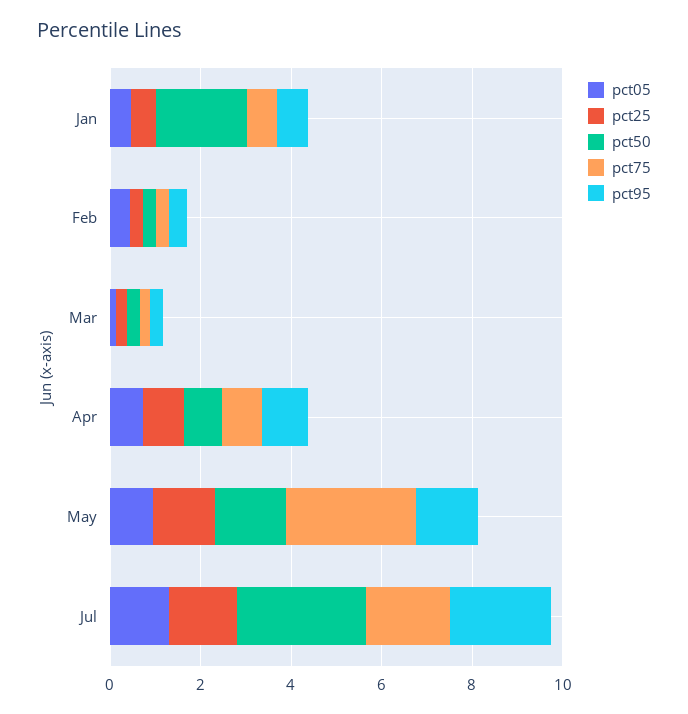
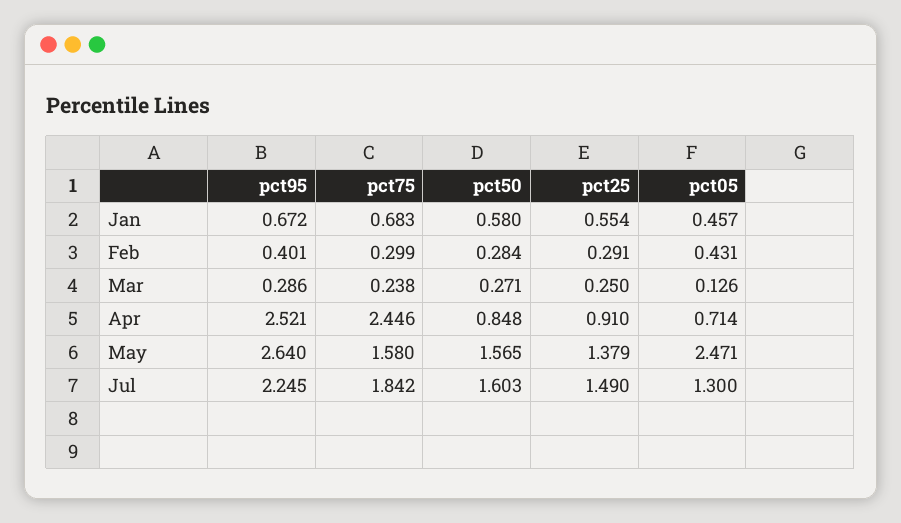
  {
    "pct05": {
      "Jan": 0.457,
      "Feb": 0.431,
      "Mar": 0.126,
      "Apr": 0.714,
-     "May": 1,
+     "May": 2.471,
      "Jul": 1.3
    },
    "pct25": {
      "Jan": 0.554,
      "Feb": 0.291,
      "Mar": 0.25,
      "Apr": 0.91,
      "May": 1.379,
      "Jul": 1.49
    },
    "pct50": {
-     "Jan": 2,
+     "Jan": 0.58,
      "Feb": 0.284,
      "Mar": 0.271,
      "Apr": 0.848,
      "May": 1.565,
-     "Jul": 3
+     "Jul": 1.603
    },
    "pct75": {
      "Jan": 0.683,
      "Feb": 0.299,
      "Mar": 0.238,
-     "Apr": 1,
+     "Apr": 2.446,
-     "May": 3,
+     "May": 1.58,
      "Jul": 1.842
    },
    "pct95": {
      "Jan": 0.672,
      "Feb": 0.401,
      "Mar": 0.286,
-     "Apr": 1,
+     "Apr": 2.521,
-     "May": 1.5,
+     "May": 2.64,
      "Jul": 2.245
    }
  }

